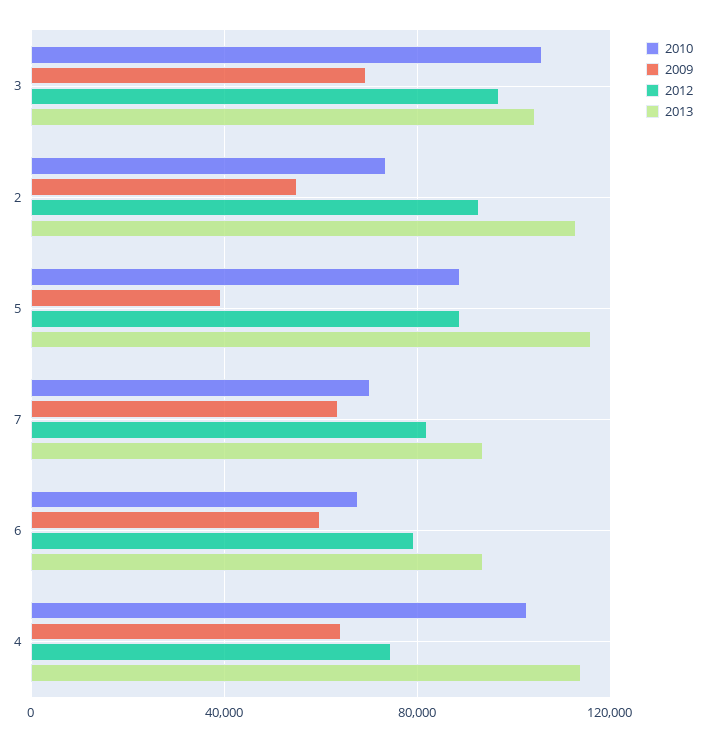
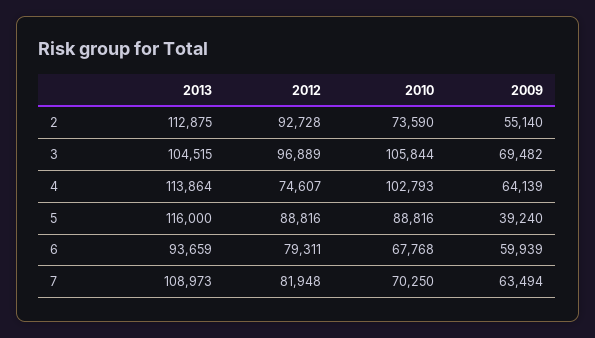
  {
    "2010": {
      "3": 105844,
      "2": 73590,
      "5": 88816,
      "7": 70250,
      "6": 67768,
      "4": 102793
    },
    "2009": {
      "3": 69482,
      "2": 55140,
      "5": 39240,
      "7": 63494,
      "6": 59939,
      "4": 64139
    },
    "2012": {
      "3": 96889,
      "2": 92728,
      "5": 88816,
      "7": 81948,
      "6": 79311,
      "4": 74607
    },
    "2013": {
      "3": 104515,
      "2": 112875,
      "5": 116000,
-     "7": 95000,
+     "7": 108973,
      "6": 93659,
      "4": 113864
    }
  }

